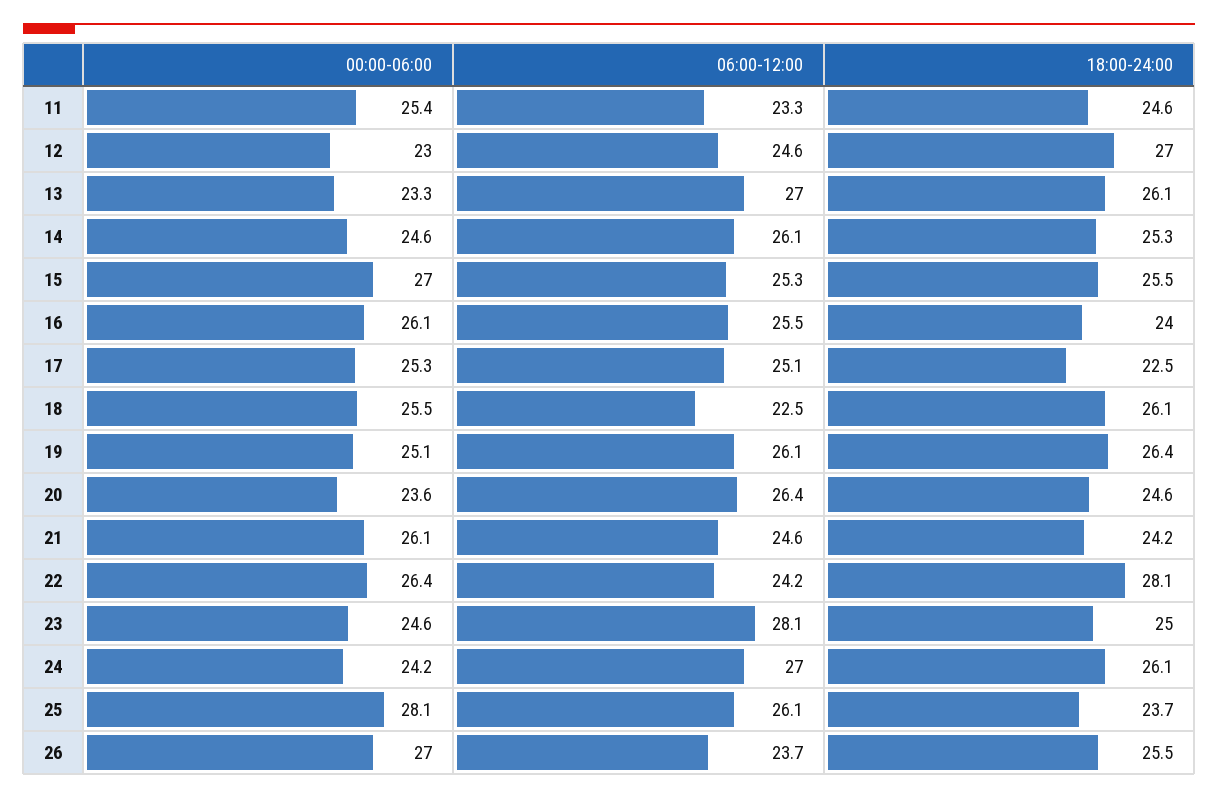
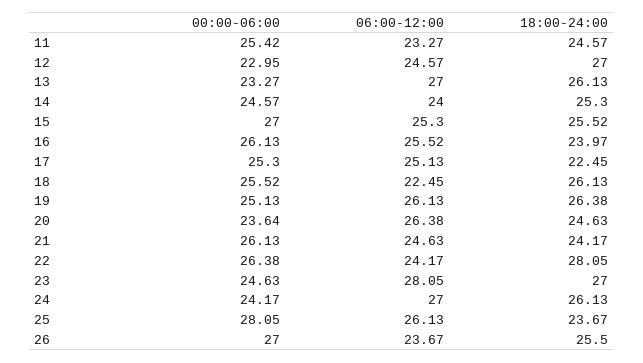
  {
    "00:00-06:00": {
      "11": 25.42,
      "12": 22.95,
      "13": 23.27,
      "14": 24.57,
      "15": 27,
      "16": 26.13,
      "17": 25.3,
      "18": 25.52,
      "19": 25.13,
      "20": 23.64,
      "21": 26.13,
      "22": 26.38,
      "23": 24.63,
      "24": 24.17,
      "25": 28.05,
      "26": 27
    },
    "06:00-12:00": {
      "11": 23.27,
      "12": 24.57,
      "13": 27,
-     "14": 26.1,
+     "14": 24,
      "15": 25.3,
      "16": 25.52,
      "17": 25.13,
      "18": 22.45,
      "19": 26.13,
      "20": 26.38,
      "21": 24.63,
      "22": 24.17,
      "23": 28.05,
      "24": 27,
      "25": 26.13,
      "26": 23.67
    },
    "18:00-24:00": {
      "11": 24.57,
      "12": 27,
      "13": 26.13,
      "14": 25.3,
      "15": 25.52,
      "16": 23.97,
      "17": 22.45,
      "18": 26.13,
      "19": 26.38,
      "20": 24.63,
      "21": 24.17,
      "22": 28.05,
-     "23": 25,
+     "23": 27,
      "24": 26.13,
      "25": 23.67,
      "26": 25.5
    }
  }

